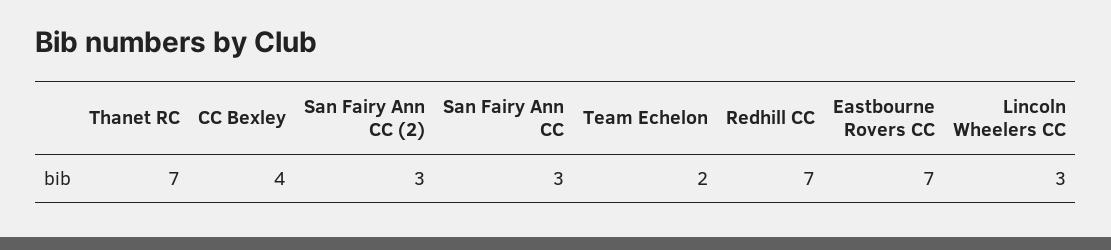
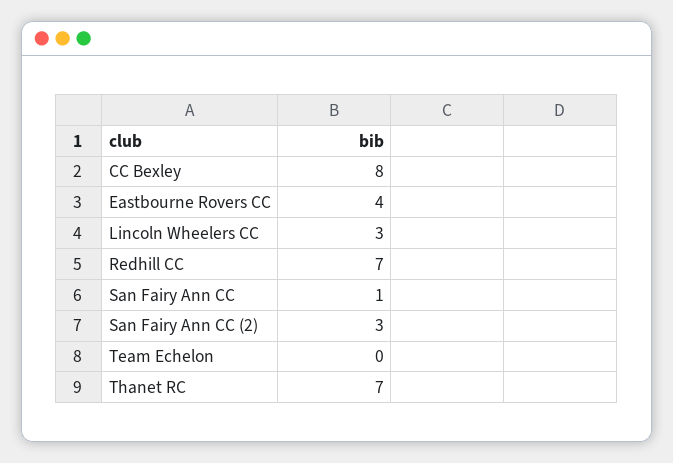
  {
    "Thanet RC": 7,
-   "CC Bexley": 4,
+   "CC Bexley": 8,
    "San Fairy Ann CC (2)": 3,
-   "San Fairy Ann CC": 3,
+   "San Fairy Ann CC": 1,
-   "Team Echelon": 2,
+   "Team Echelon": 0,
    "Redhill CC": 7,
-   "Eastbourne Rovers CC": 7,
+   "Eastbourne Rovers CC": 4,
    "Lincoln Wheelers CC": 3
  }

